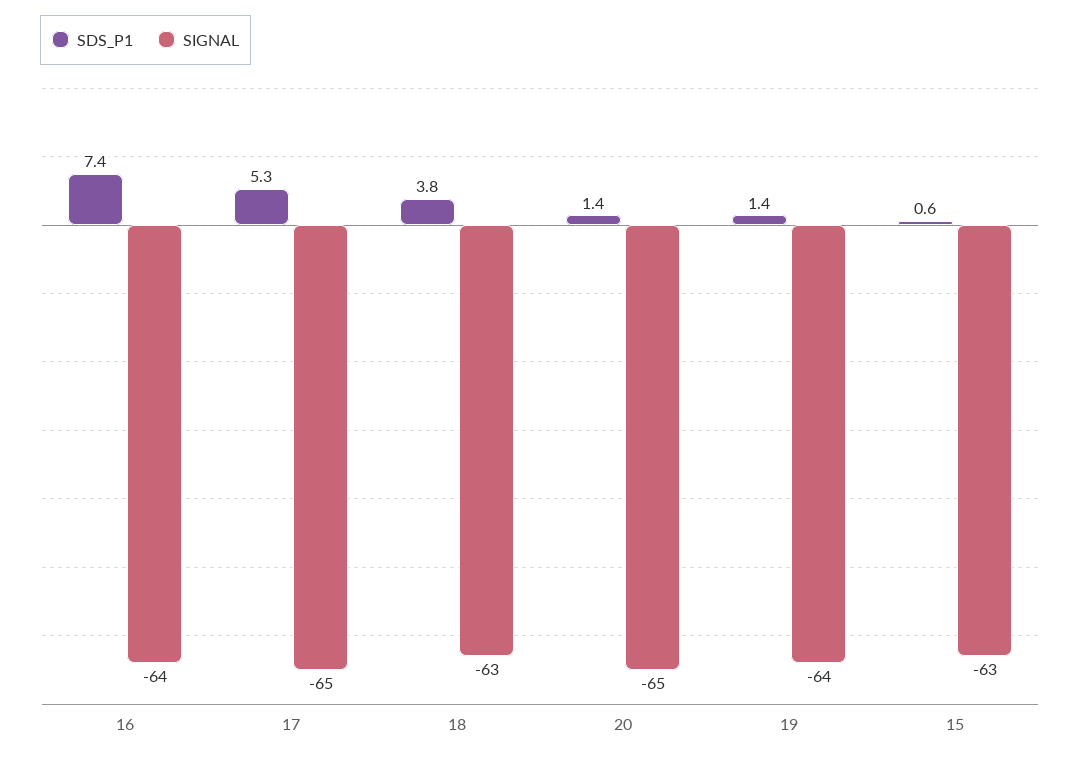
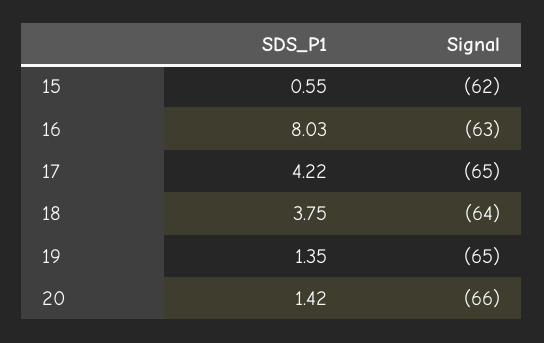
  {
    "SDS_P1": {
-     "16": 7.4,
+     "16": 8.03,
-     "17": 5.3,
+     "17": 4.22,
      "18": 3.75,
      "20": 1.42,
      "19": 1.35,
      "15": 0.55
    },
    "SIGNAL": {
-     "16": -64,
+     "16": -63,
      "17": -65,
-     "18": -63,
+     "18": -64,
-     "20": -65,
+     "20": -66,
-     "19": -64,
+     "19": -65,
-     "15": -63
+     "15": -62
    }
  }

